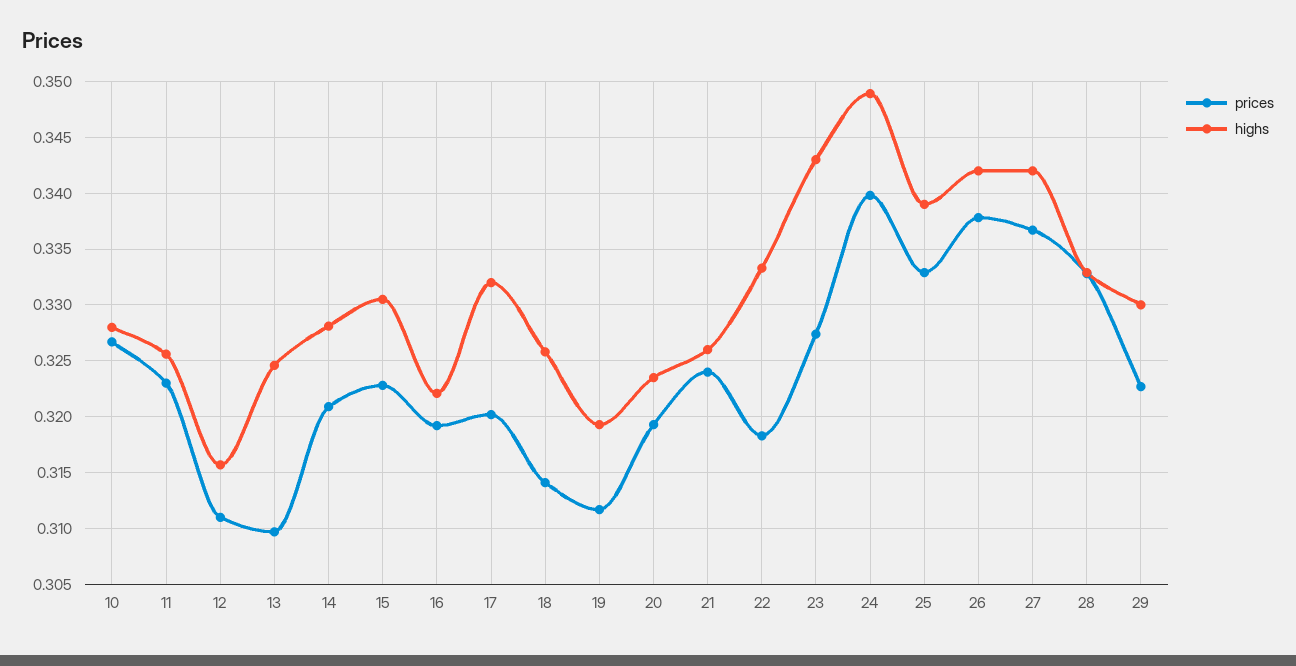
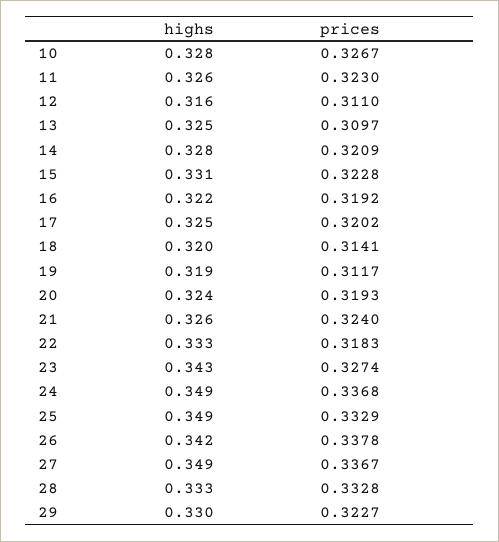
  {
    "prices": {
      "10": 0.3267,
      "11": 0.323,
      "12": 0.311,
      "13": 0.3097,
      "14": 0.3209,
      "15": 0.3228,
      "16": 0.3192,
      "17": 0.3202,
      "18": 0.3141,
      "19": 0.3117,
      "20": 0.3193,
      "21": 0.324,
      "22": 0.3183,
      "23": 0.3274,
-     "24": 0.34,
+     "24": 0.3368,
      "25": 0.3329,
      "26": 0.3378,
      "27": 0.3367,
      "28": 0.3328,
      "29": 0.3227
    },
    "highs": {
      "10": 0.328,
      "11": 0.326,
      "12": 0.316,
      "13": 0.325,
      "14": 0.328,
      "15": 0.331,
      "16": 0.322,
-     "17": 0.332,
+     "17": 0.325,
-     "18": 0.326,
+     "18": 0.32,
      "19": 0.319,
      "20": 0.324,
      "21": 0.326,
      "22": 0.333,
      "23": 0.343,
      "24": 0.349,
-     "25": 0.339,
+     "25": 0.349,
      "26": 0.342,
-     "27": 0.342,
+     "27": 0.349,
      "28": 0.333,
      "29": 0.33
    }
  }

